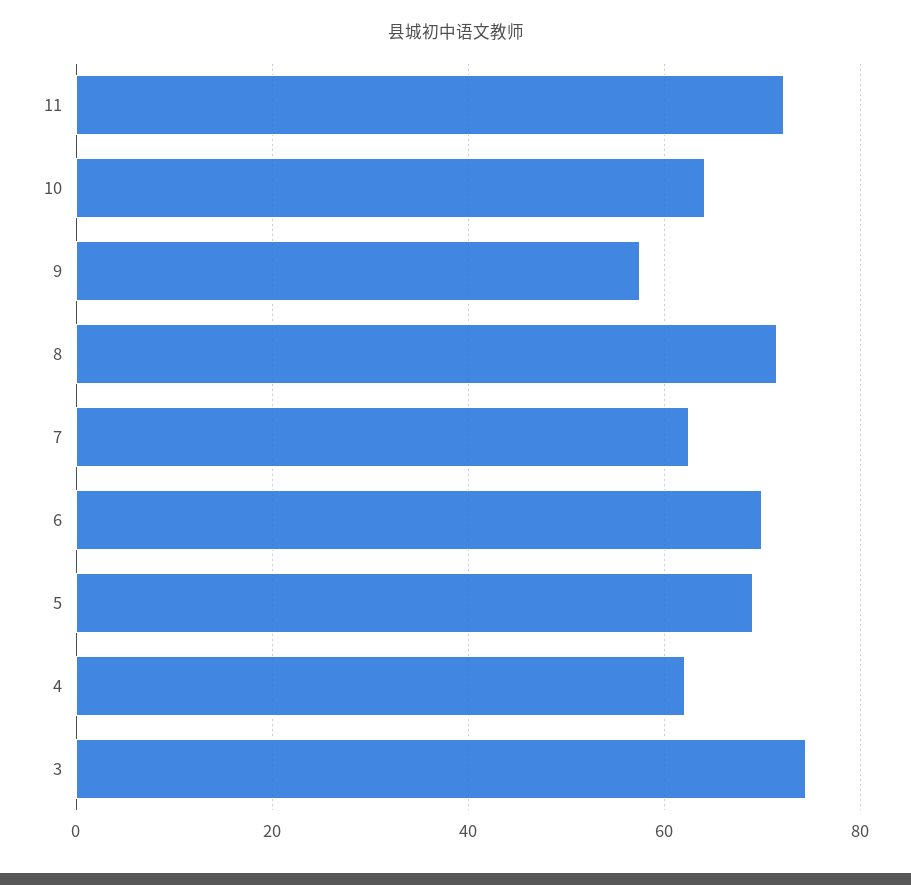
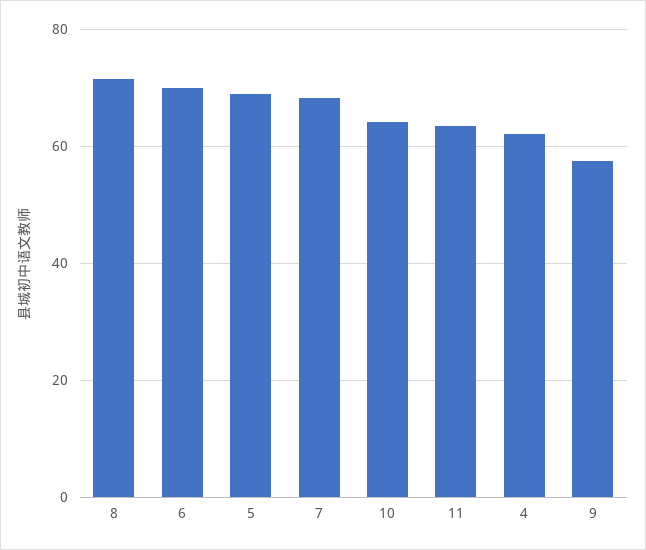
  {
-   "11": 72,
+   "11": 64,
    "10": 64,
    "9": 58,
    "8": 72,
-   "7": 62,
+   "7": 68,
    "6": 70,
    "5": 70,
-   "4": 62,
+   "4": 62
-   "3": 74
  }

